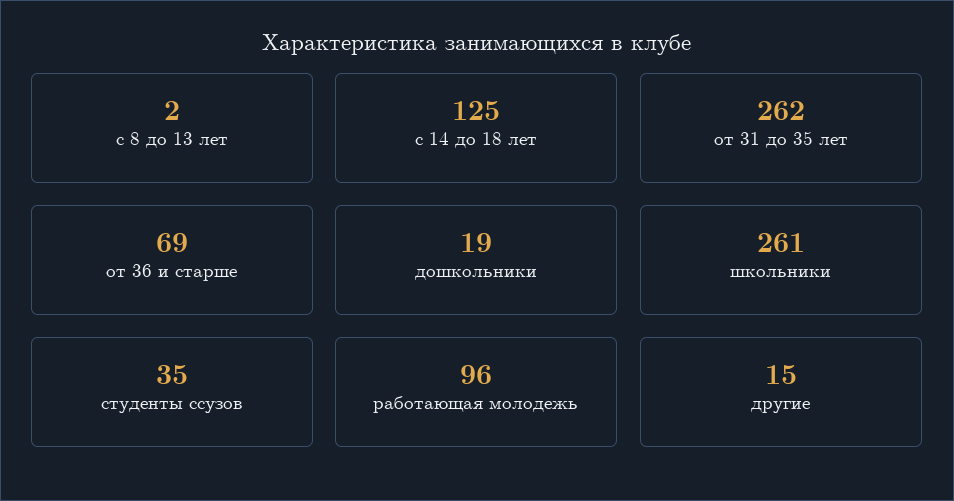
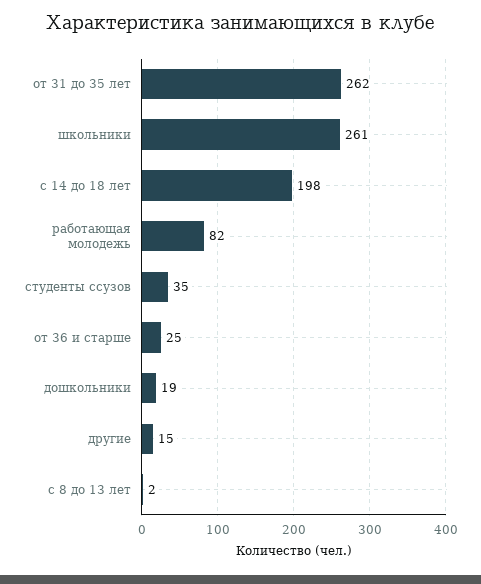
  {
    "с 8 до 13 лет": 2,
-   "с 14 до 18 лет": 125,
+   "с 14 до 18 лет": 198,
    "от 31 до 35 лет": 262,
-   "от 36 и старше": 69,
+   "от 36 и старше": 25,
    "дошкольники": 19,
    "школьники": 261,
    "студенты ссузов": 35,
-   "работающая молодежь": 96,
+   "работающая молодежь": 82,
    "другие": 15
  }

